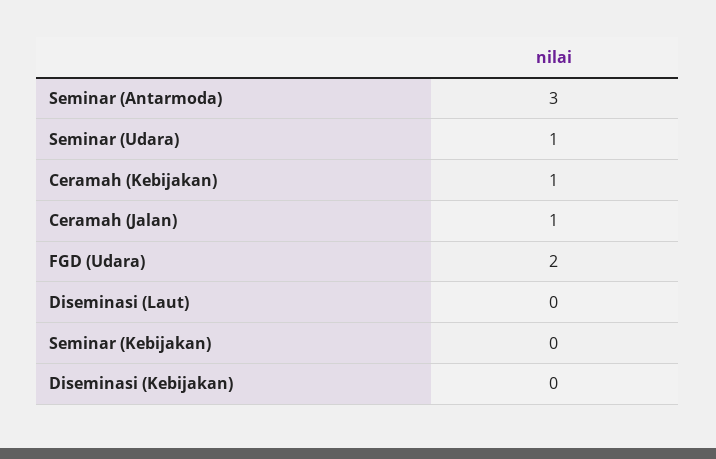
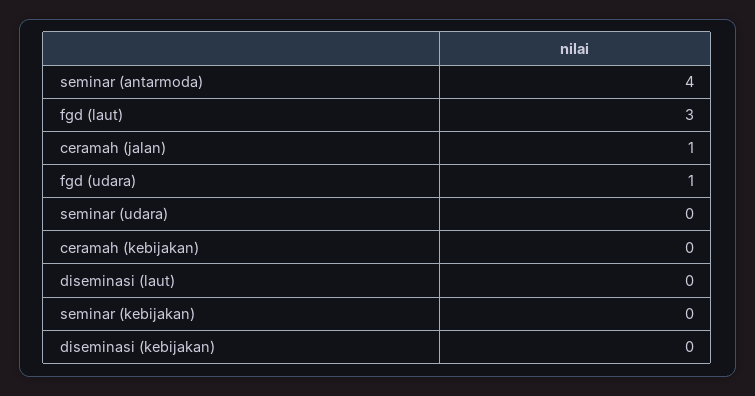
  {
-   "Seminar (Antarmoda)": 3,
+   "Seminar (Antarmoda)": 4,
-   "Seminar (Udara)": 1,
+   "Seminar (Udara)": 0,
-   "Ceramah (Kebijakan)": 1,
+   "Ceramah (Kebijakan)": 0,
    "Ceramah (Jalan)": 1,
-   "FGD (Udara)": 2,
+   "FGD (Udara)": 1,
    "Diseminasi (Laut)": 0,
    "Seminar (Kebijakan)": 0,
-   "Diseminasi (Kebijakan)": 0
+   "Diseminasi (Kebijakan)": 0,
+   "fgd (laut)": 3
  }

